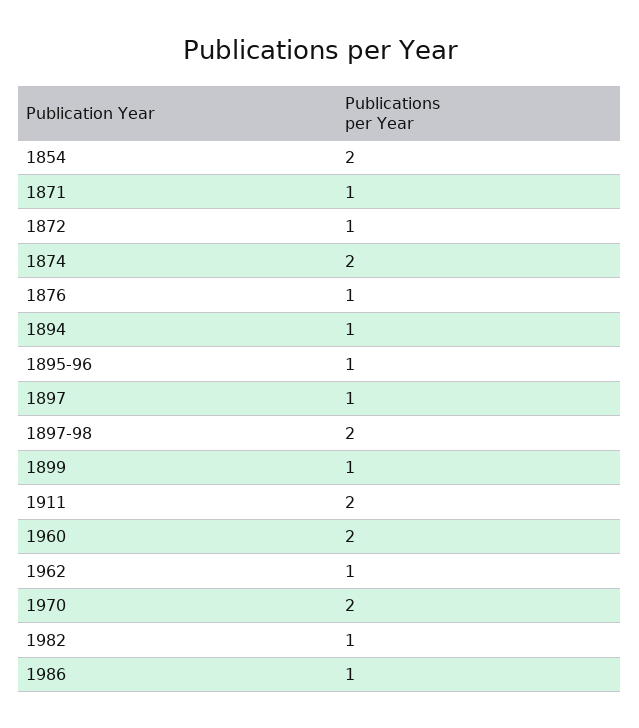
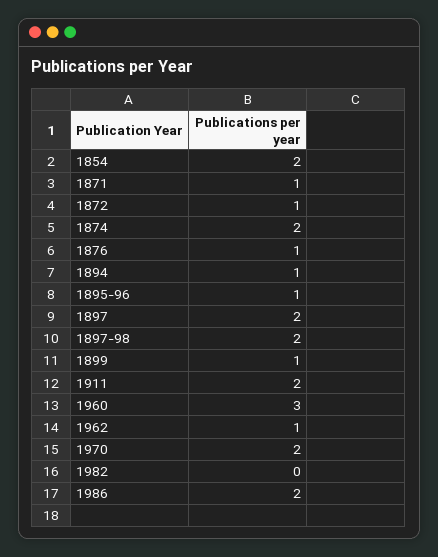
  {
    "1854": 2,
    "1871": 1,
    "1872": 1,
    "1874": 2,
    "1876": 1,
    "1894": 1,
    "1895-96": 1,
-   "1897": 1,
+   "1897": 2,
    "1897-98": 2,
    "1899": 1,
    "1911": 2,
-   "1960": 2,
+   "1960": 3,
    "1962": 1,
    "1970": 2,
-   "1982": 1,
+   "1982": 0,
-   "1986": 1
+   "1986": 2
  }

